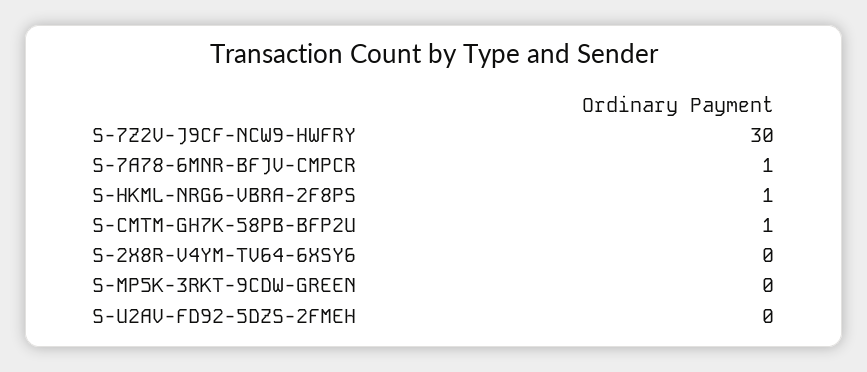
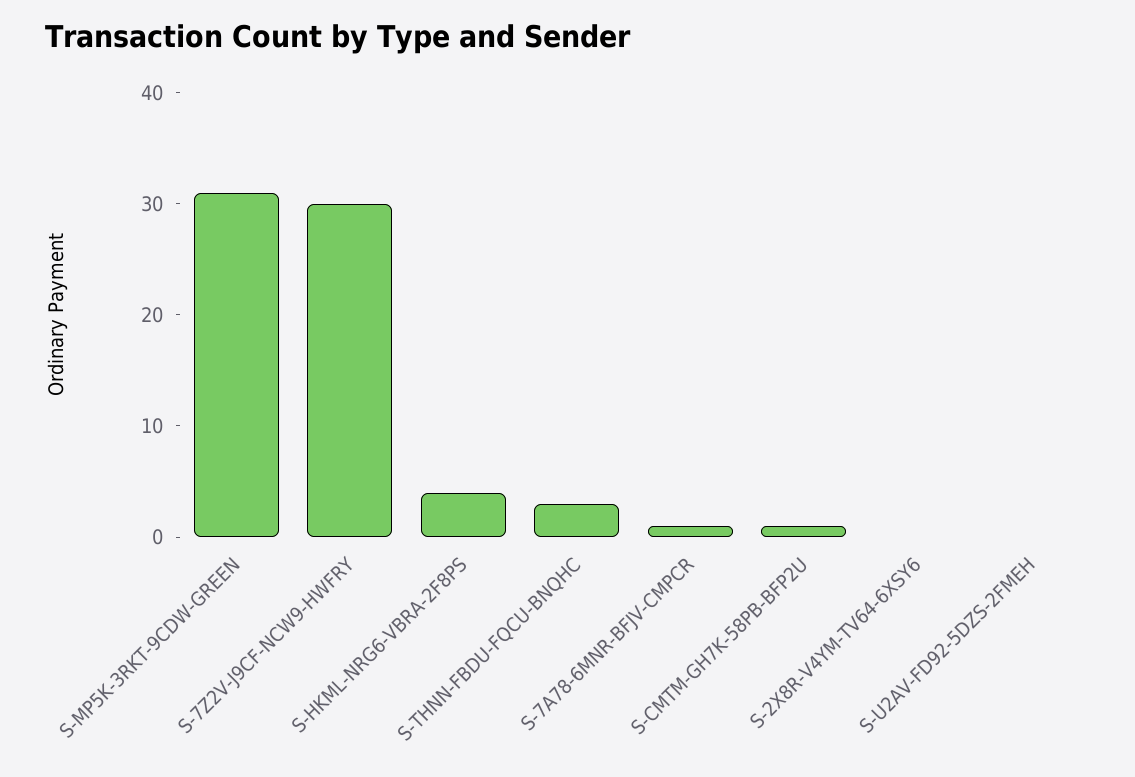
  {
    "S-7Z2V-J9CF-NCW9-HWFRY": 30,
    "S-7A78-6MNR-BFJV-CMPCR": 1,
-   "S-HKML-NRG6-VBRA-2F8PS": 1,
+   "S-HKML-NRG6-VBRA-2F8PS": 4,
    "S-CMTM-GH7K-58PB-BFP2U": 1,
    "S-2X8R-V4YM-TV64-6XSY6": 0,
-   "S-MP5K-3RKT-9CDW-GREEN": 0,
+   "S-MP5K-3RKT-9CDW-GREEN": 31,
-   "S-U2AV-FD92-5DZS-2FMEH": 0
+   "S-U2AV-FD92-5DZS-2FMEH": 0,
+   "S-THNN-FBDU-FQCU-BNQHC": 3
  }

